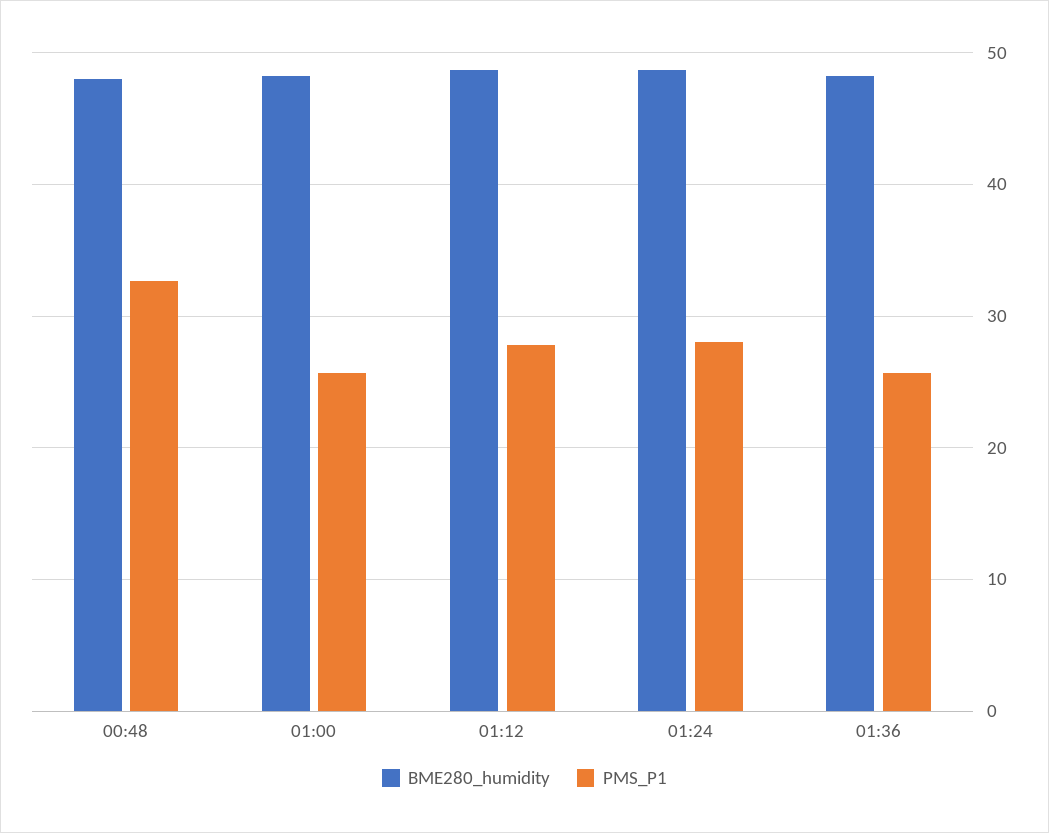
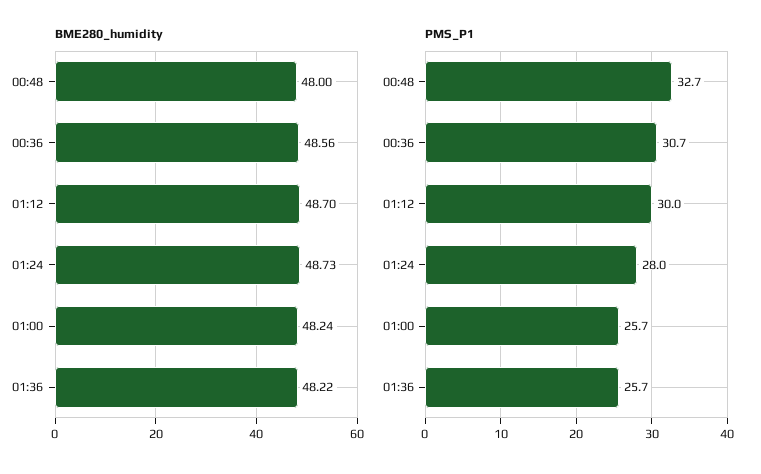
  {
    "BME280_humidity": {
      "00:48": 48,
      "01:00": 48.24,
      "01:12": 48.7,
      "01:24": 48.73,
-     "01:36": 48.22
+     "01:36": 48.22,
+     "00:36": 48.56
    },
    "PMS_P1": {
      "00:48": 32.7,
      "01:00": 25.7,
-     "01:12": 28,
+     "01:12": 30,
      "01:24": 28,
-     "01:36": 25.7
+     "01:36": 25.7,
+     "00:36": 30.7
    }
  }

